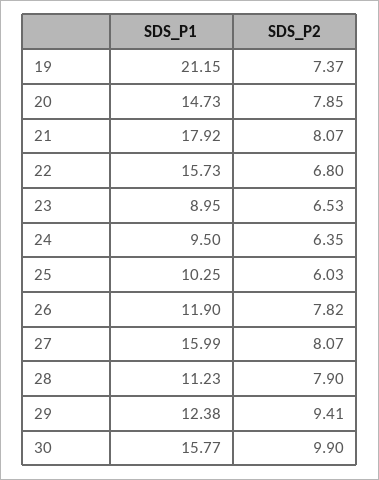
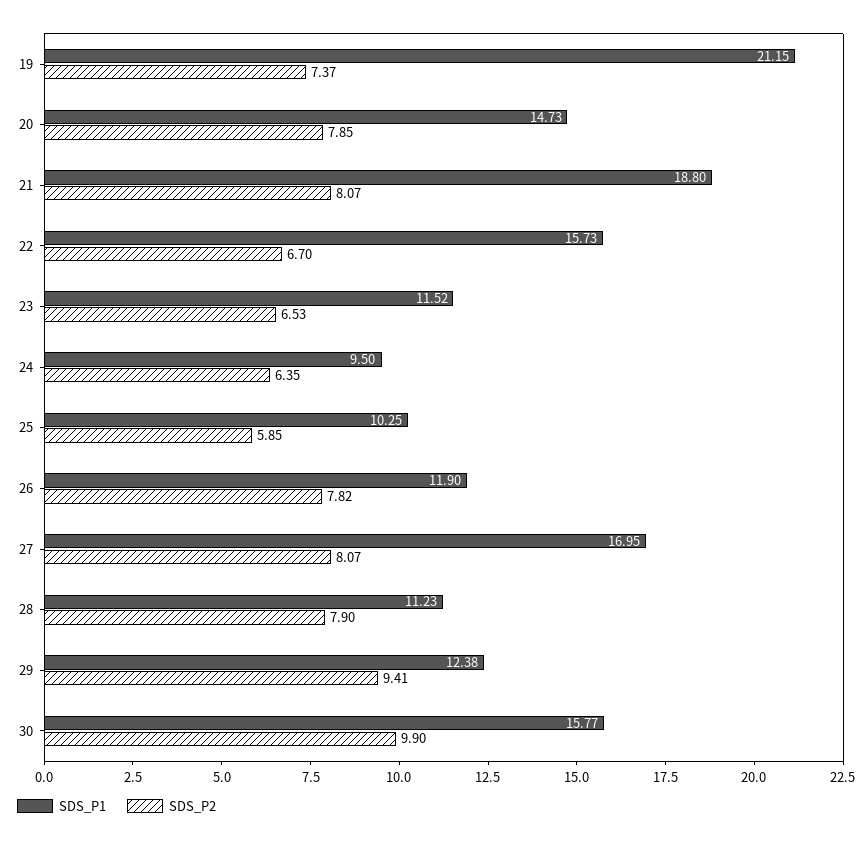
  {
    "SDS_P1": {
      "19": 21.15,
      "20": 14.73,
-     "21": 17.92,
+     "21": 18.8,
      "22": 15.73,
-     "23": 8.95,
+     "23": 11.52,
      "24": 9.5,
      "25": 10.25,
      "26": 11.9,
-     "27": 15.99,
+     "27": 16.95,
      "28": 11.23,
      "29": 12.38,
      "30": 15.77
    },
    "SDS_P2": {
      "19": 7.37,
      "20": 7.85,
      "21": 8.07,
-     "22": 6.8,
+     "22": 6.7,
      "23": 6.53,
      "24": 6.35,
-     "25": 6.03,
+     "25": 5.85,
      "26": 7.82,
      "27": 8.07,
      "28": 7.9,
      "29": 9.41,
      "30": 9.9
    }
  }

